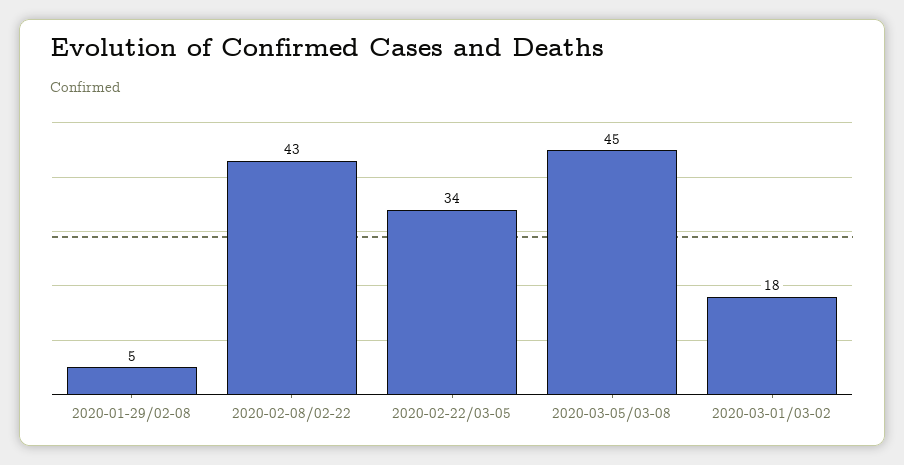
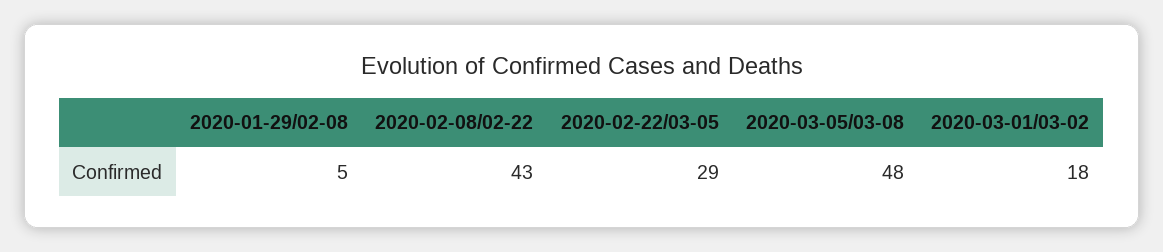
  {
    "2020-01-29/02-08": 5,
    "2020-02-08/02-22": 43,
-   "2020-02-22/03-05": 34,
+   "2020-02-22/03-05": 29,
-   "2020-03-05/03-08": 45,
+   "2020-03-05/03-08": 48,
    "2020-03-01/03-02": 18
  }

